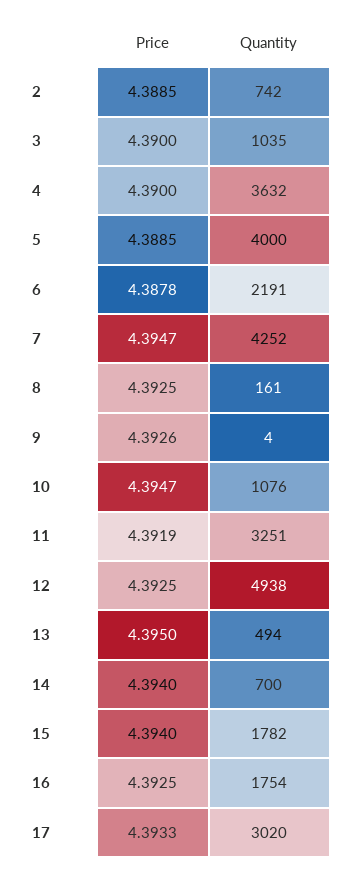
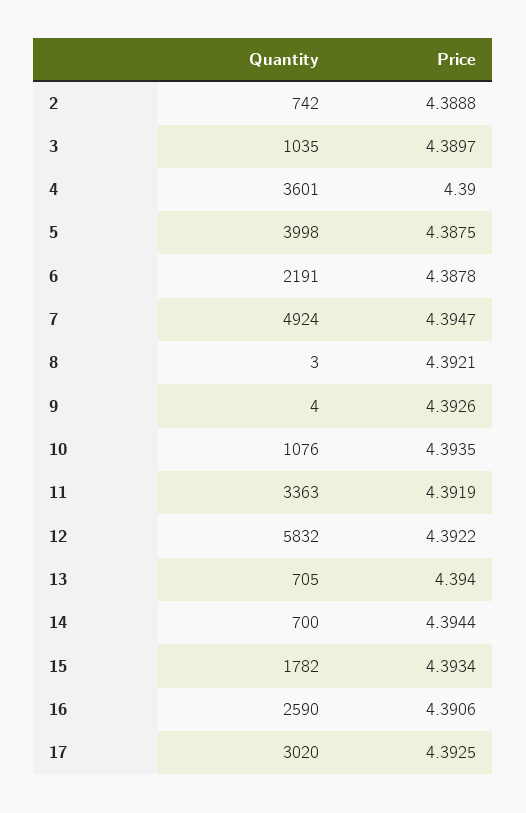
  {
    "Price": {
-     "2": 4.3885,
+     "2": 4.3888,
-     "3": 4.39,
+     "3": 4.3897,
      "4": 4.39,
-     "5": 4.3885,
+     "5": 4.3875,
      "6": 4.3878,
      "7": 4.3947,
-     "8": 4.3925,
+     "8": 4.3921,
      "9": 4.3926,
-     "10": 4.3947,
+     "10": 4.3935,
      "11": 4.3919,
-     "12": 4.3925,
+     "12": 4.3922,
-     "13": 4.395,
+     "13": 4.394,
-     "14": 4.394,
+     "14": 4.3944,
-     "15": 4.394,
+     "15": 4.3934,
-     "16": 4.3925,
+     "16": 4.3906,
-     "17": 4.3933
+     "17": 4.3925
    },
    "Quantity": {
      "2": 742,
      "3": 1035,
-     "4": 3632,
+     "4": 3601,
-     "5": 4000,
+     "5": 3998,
      "6": 2191,
-     "7": 4252,
+     "7": 4924,
-     "8": 161,
+     "8": 3,
      "9": 4,
      "10": 1076,
-     "11": 3251,
+     "11": 3363,
-     "12": 4938,
+     "12": 5832,
-     "13": 494,
+     "13": 705,
      "14": 700,
      "15": 1782,
-     "16": 1754,
+     "16": 2590,
      "17": 3020
    }
  }

